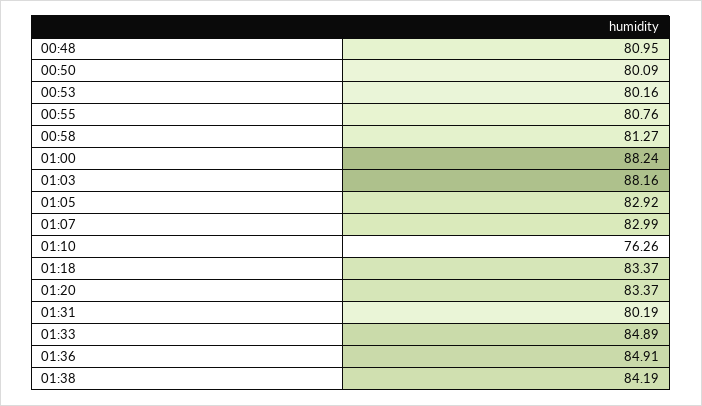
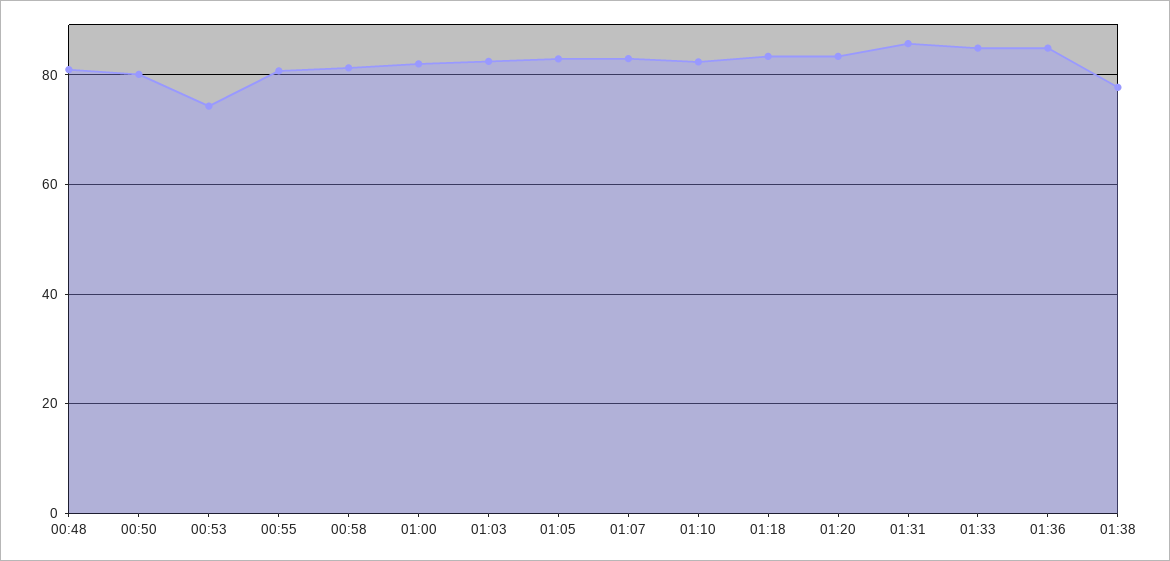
  {
    "00:48": 80.95,
    "00:50": 80.09,
-   "00:53": 80.16,
+   "00:53": 74,
    "00:55": 80.76,
    "00:58": 81.27,
-   "01:00": 88.24,
+   "01:00": 82,
-   "01:03": 88.16,
+   "01:03": 82,
    "01:05": 82.92,
    "01:07": 82.99,
-   "01:10": 76.26,
+   "01:10": 82,
    "01:18": 83.37,
    "01:20": 83.37,
-   "01:31": 80.19,
+   "01:31": 86,
    "01:33": 84.89,
    "01:36": 84.91,
-   "01:38": 84.19
+   "01:38": 78
  }

